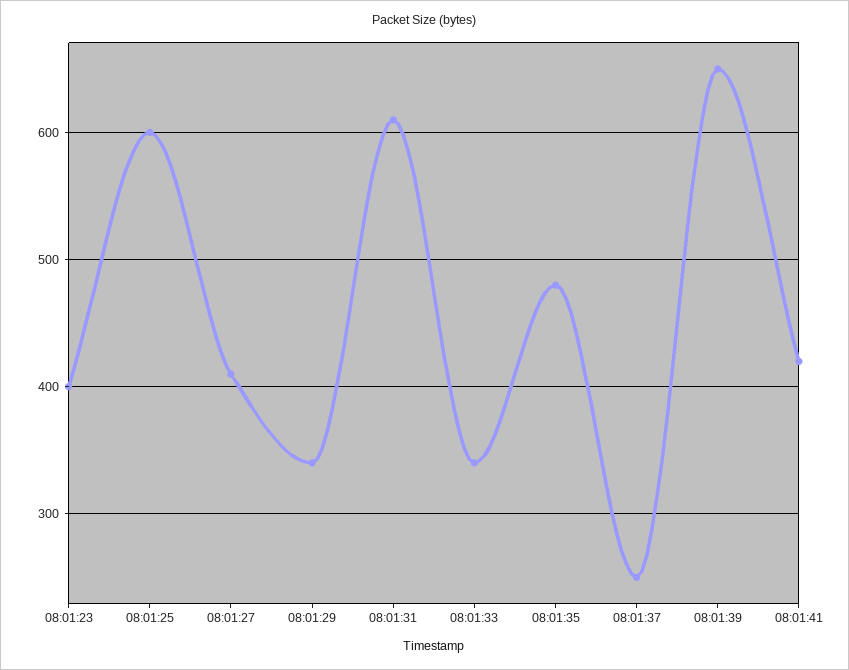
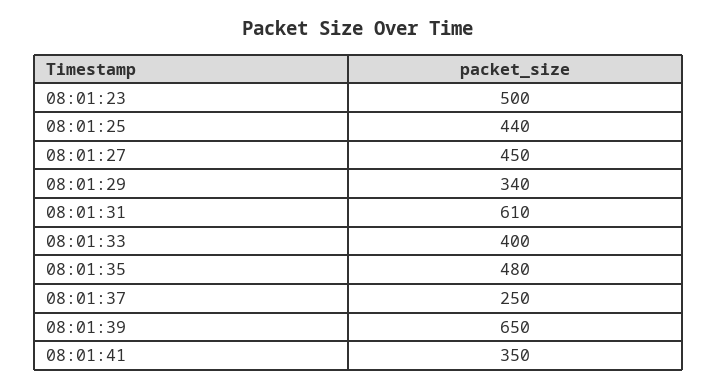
  {
-   "08:01:23": 400,
+   "08:01:23": 500,
-   "08:01:25": 600,
+   "08:01:25": 440,
-   "08:01:27": 410,
+   "08:01:27": 450,
    "08:01:29": 340,
    "08:01:31": 610,
-   "08:01:33": 340,
+   "08:01:33": 400,
    "08:01:35": 480,
    "08:01:37": 250,
    "08:01:39": 650,
-   "08:01:41": 420
+   "08:01:41": 350
  }

